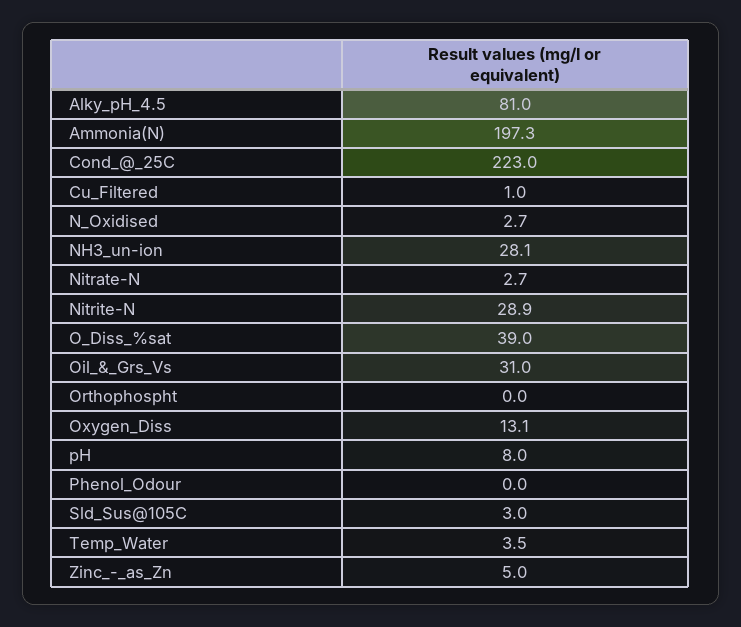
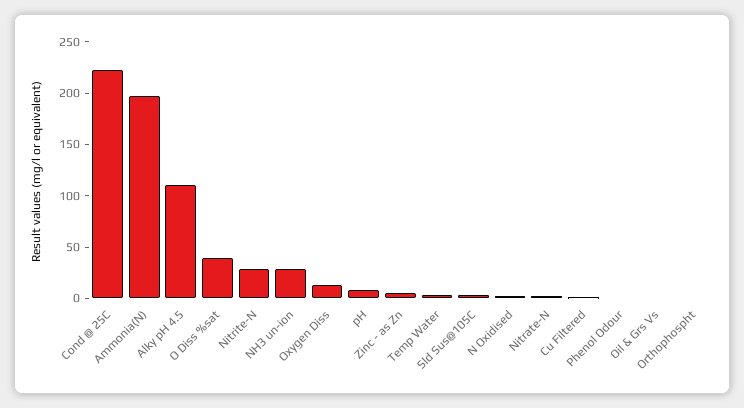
  {
-   "Alky_pH_4.5": 81,
+   "Alky_pH_4.5": 110,
    "Ammonia(N)": 197.3,
    "Cond_@_25C": 223,
    "Cu_Filtered": 1,
    "N_Oxidised": 2.7,
    "NH3_un-ion": 28.1,
    "Nitrate-N": 2.7,
    "Nitrite-N": 28.9,
    "O_Diss_%sat": 39,
-   "Oil_&_Grs_Vs": 31,
+   "Oil_&_Grs_Vs": 0,
    "Orthophospht": 0,
    "Oxygen_Diss": 13.1,
    "pH": 8,
    "Phenol_Odour": 0,
    "Sld_Sus@105C": 3,
    "Temp_Water": 3.5,
    "Zinc_-_as_Zn": 5
  }

